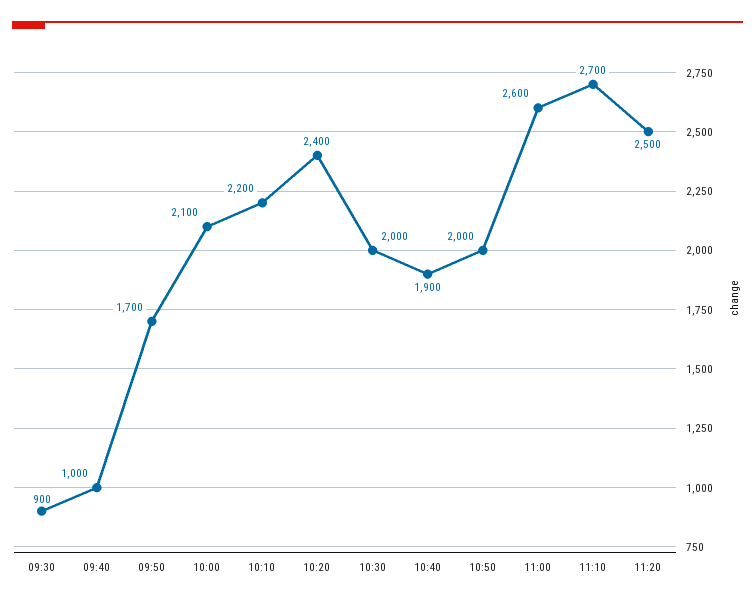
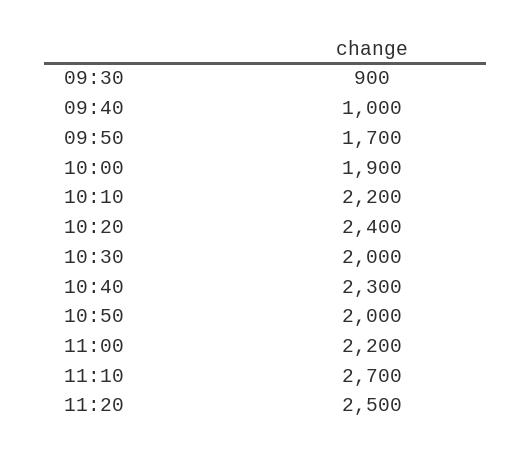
  {
    "09:30": 900,
    "09:40": 1000,
    "09:50": 1700,
-   "10:00": 2100,
+   "10:00": 1900,
    "10:10": 2200,
    "10:20": 2400,
    "10:30": 2000,
-   "10:40": 1900,
+   "10:40": 2300,
    "10:50": 2000,
-   "11:00": 2600,
+   "11:00": 2200,
    "11:10": 2700,
    "11:20": 2500
  }

